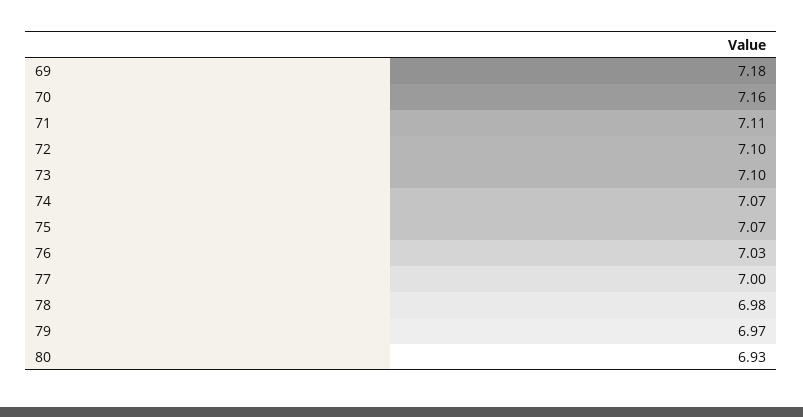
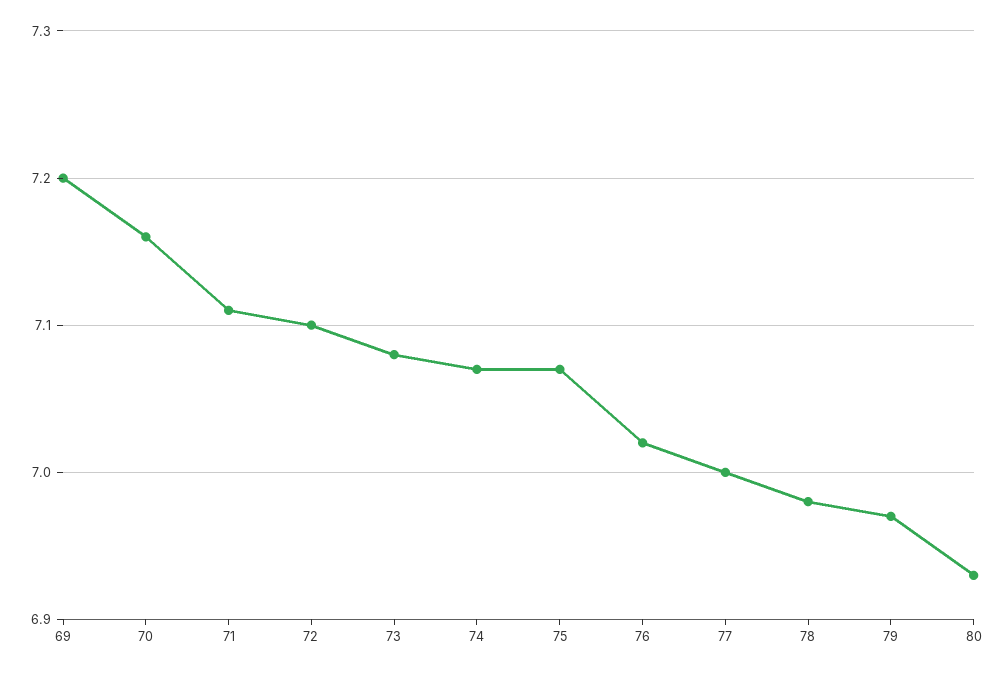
  {
-   "69": 7.18,
+   "69": 7.2,
    "70": 7.16,
    "71": 7.11,
    "72": 7.1,
-   "73": 7.1,
+   "73": 7.08,
    "74": 7.07,
    "75": 7.07,
-   "76": 7.03,
+   "76": 7.02,
    "77": 7,
    "78": 6.98,
    "79": 6.97,
    "80": 6.93
  }

